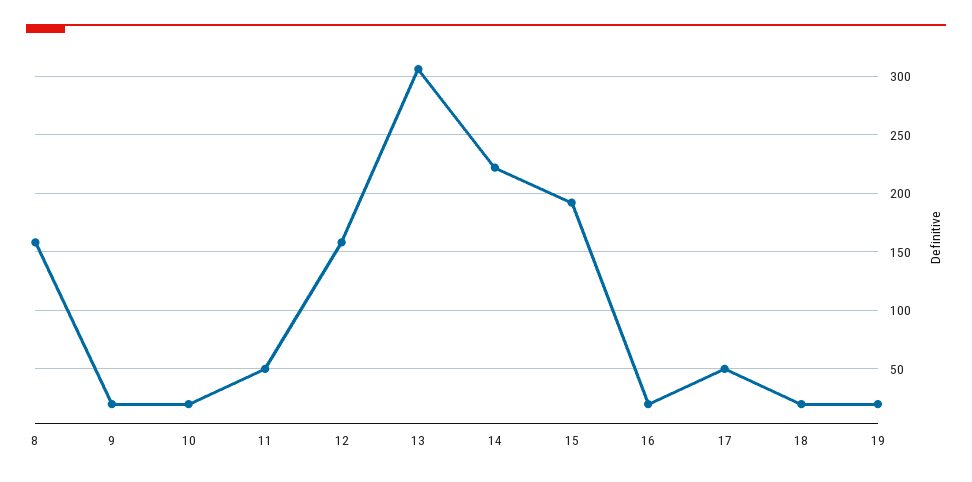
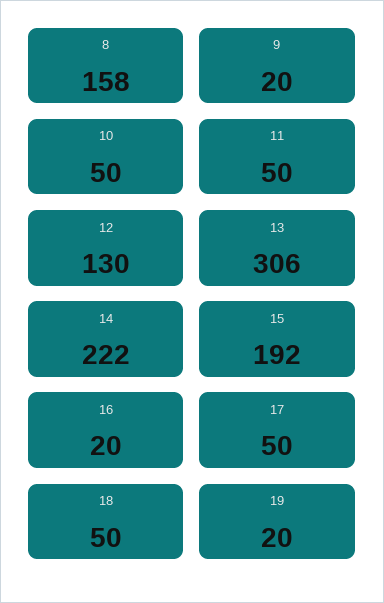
  {
    "8": 158,
    "9": 20,
-   "10": 20,
+   "10": 50,
    "11": 50,
-   "12": 160,
+   "12": 130,
    "13": 306,
    "14": 222,
    "15": 192,
    "16": 20,
    "17": 50,
-   "18": 20,
+   "18": 50,
    "19": 20
  }

